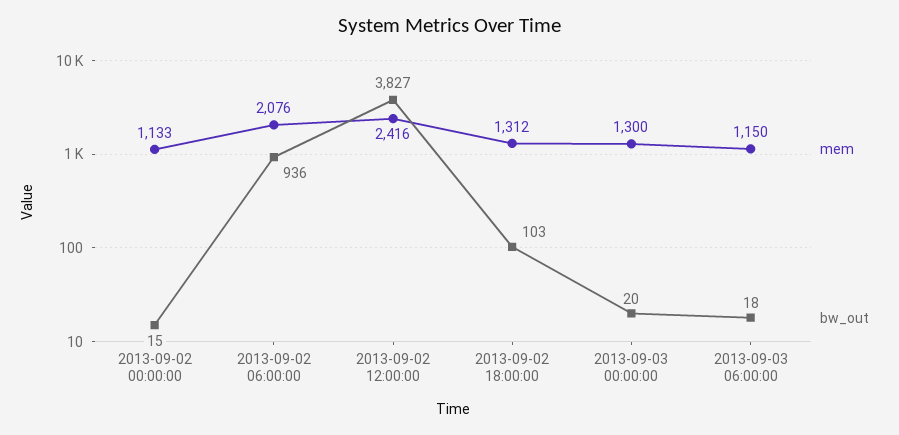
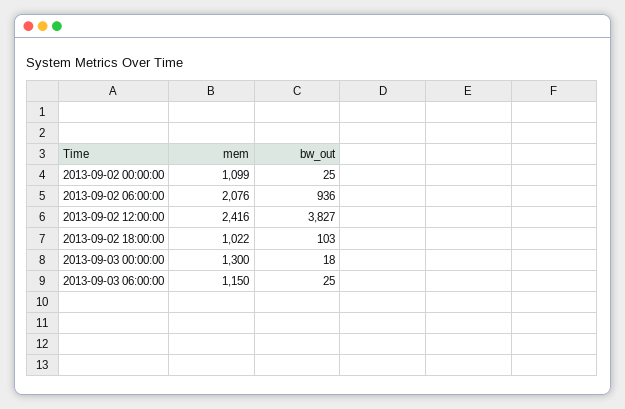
  {
    "mem": {
-     "2013-09-02 00:00:00": 1133,
+     "2013-09-02 00:00:00": 1099,
      "2013-09-02 06:00:00": 2076,
      "2013-09-02 12:00:00": 2416,
-     "2013-09-02 18:00:00": 1312,
+     "2013-09-02 18:00:00": 1022,
      "2013-09-03 00:00:00": 1300,
      "2013-09-03 06:00:00": 1150
    },
    "bw_out": {
-     "2013-09-02 00:00:00": 15,
+     "2013-09-02 00:00:00": 25,
      "2013-09-02 06:00:00": 936,
      "2013-09-02 12:00:00": 3827,
      "2013-09-02 18:00:00": 103,
-     "2013-09-03 00:00:00": 20,
+     "2013-09-03 00:00:00": 18,
-     "2013-09-03 06:00:00": 18
+     "2013-09-03 06:00:00": 25
    }
  }

